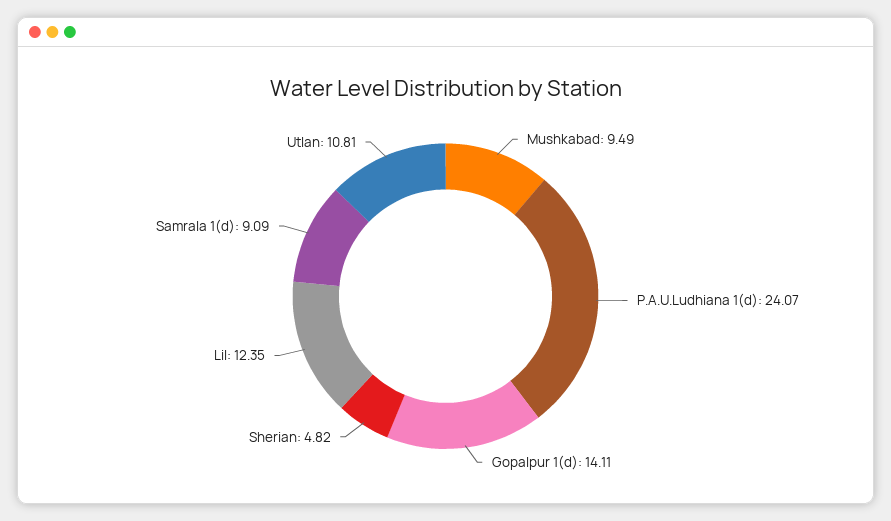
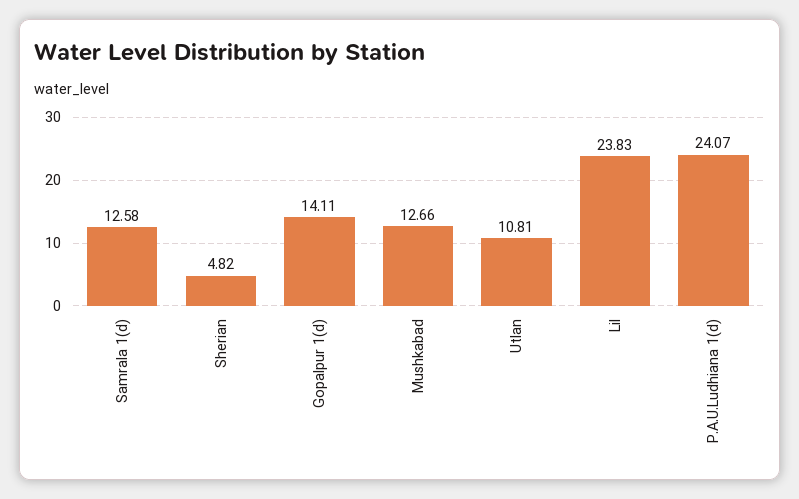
  {
-   "Mushkabad": 9.49,
+   "Mushkabad": 12.66,
    "P.A.U.Ludhiana 1(d)": 24.07,
    "Gopalpur 1(d)": 14.11,
    "Sherian": 4.82,
-   "Lil": 12.35,
+   "Lil": 23.83,
-   "Samrala 1(d)": 9.09,
+   "Samrala 1(d)": 12.58,
    "Utlan": 10.81
  }

